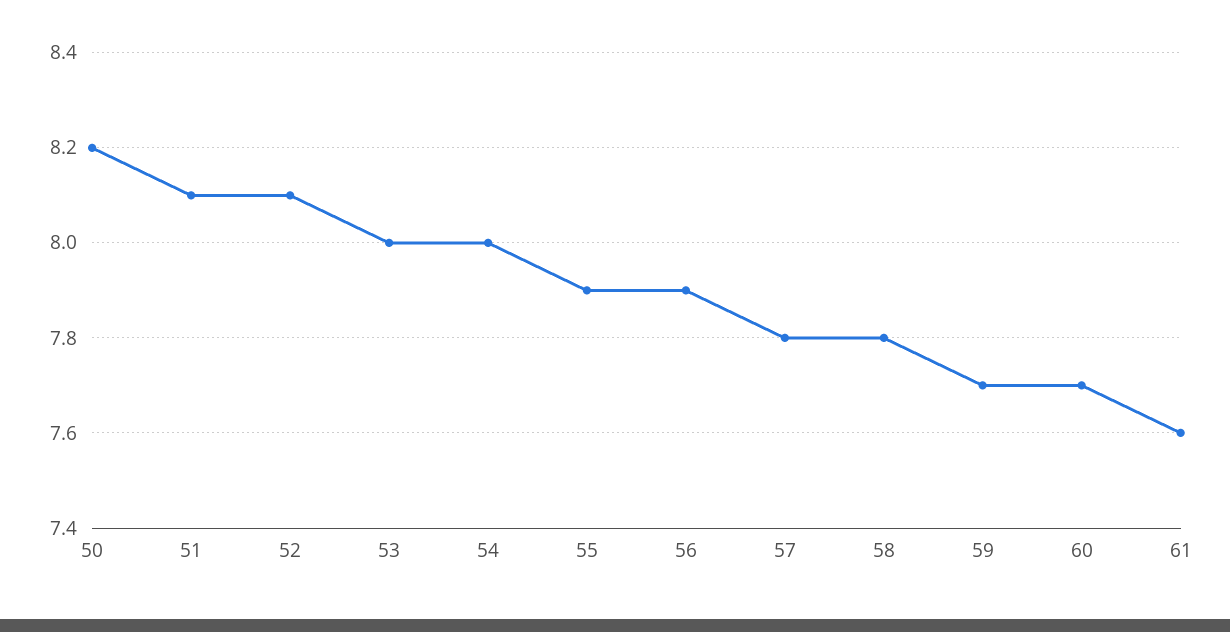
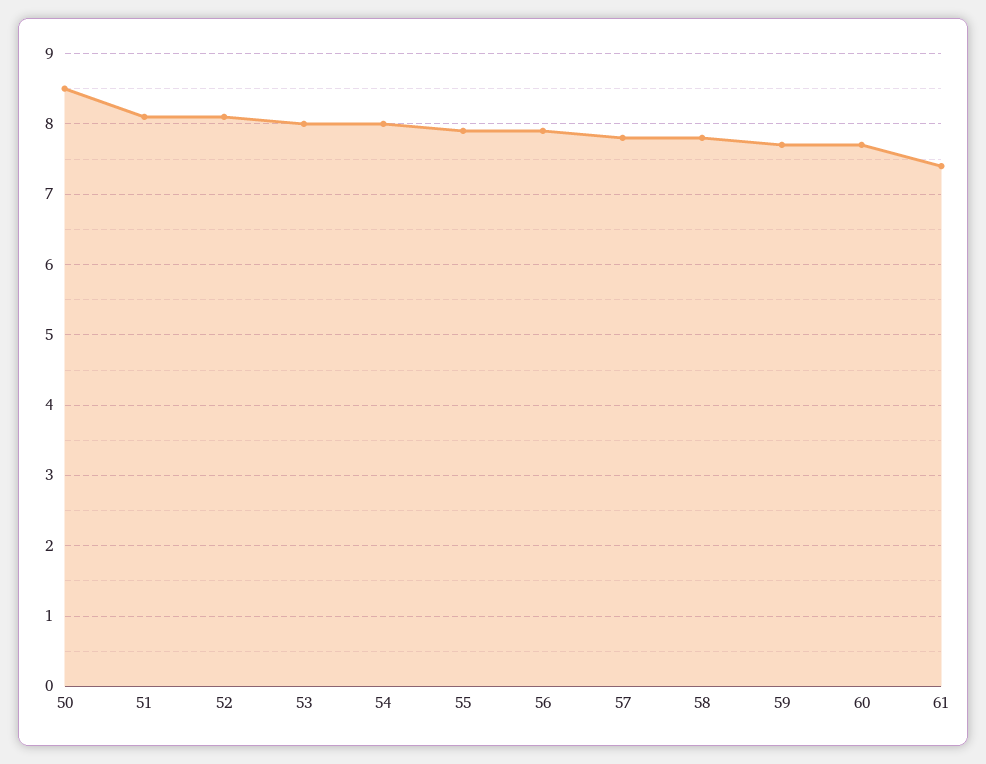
  {
-   "50": 8.2,
+   "50": 8.5,
    "51": 8.1,
    "52": 8.1,
    "53": 8,
    "54": 8,
    "55": 7.9,
    "56": 7.9,
    "57": 7.8,
    "58": 7.8,
    "59": 7.7,
    "60": 7.7,
-   "61": 7.6
+   "61": 7.4
  }

